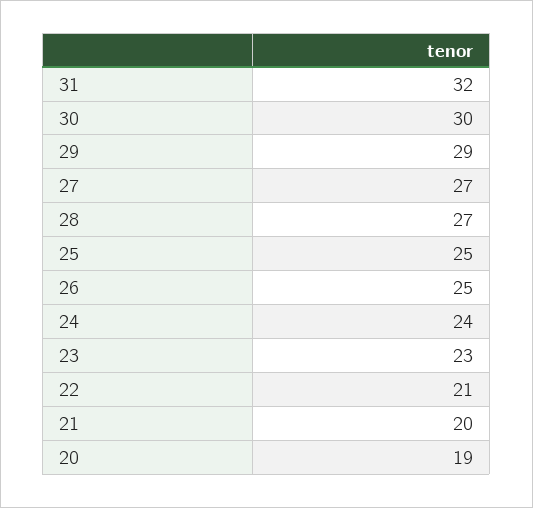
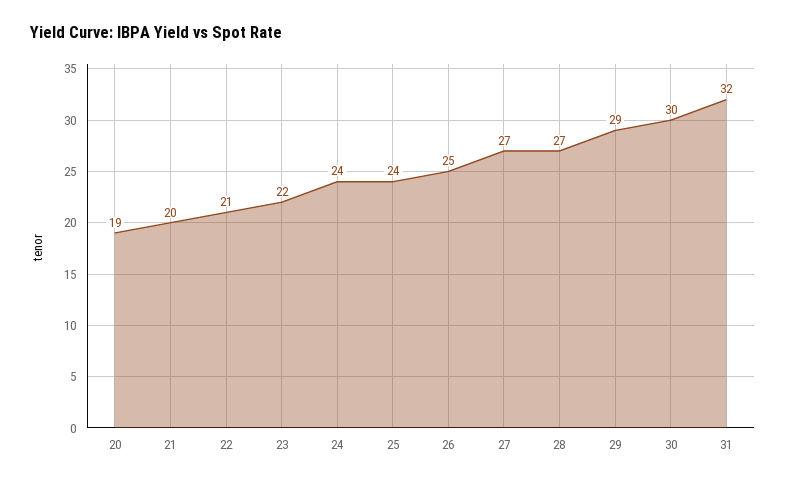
  {
    "31": 32,
    "30": 30,
    "29": 29,
    "27": 27,
    "28": 27,
-   "25": 25,
+   "25": 24,
    "26": 25,
    "24": 24,
-   "23": 23,
+   "23": 22,
    "22": 21,
    "21": 20,
    "20": 19
  }

